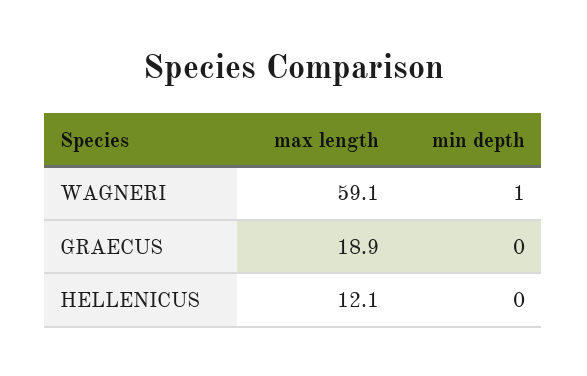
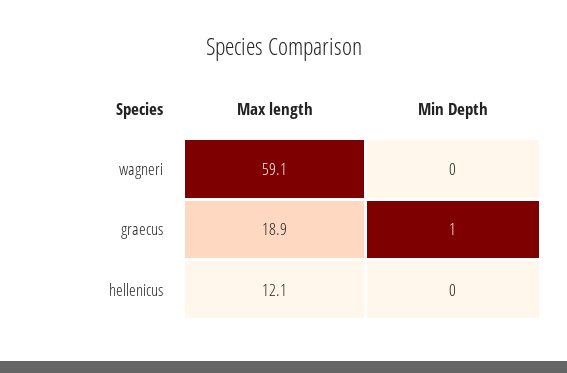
  {
    "max length": {
      "WAGNERI": 59.1,
      "GRAECUS": 18.9,
      "HELLENICUS": 12.1
    },
    "min depth": {
-     "WAGNERI": 1,
+     "WAGNERI": 0,
-     "GRAECUS": 0,
+     "GRAECUS": 1,
      "HELLENICUS": 0
    }
  }

